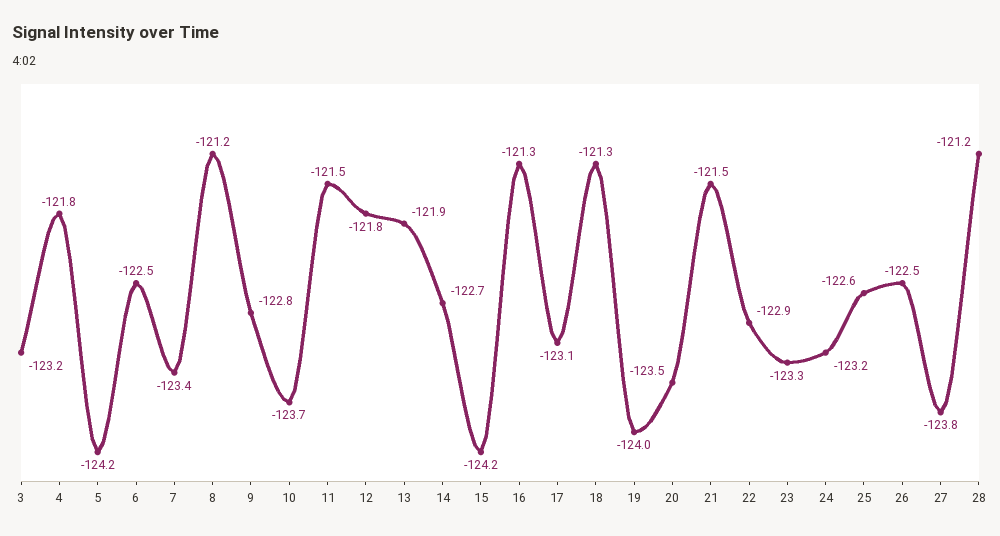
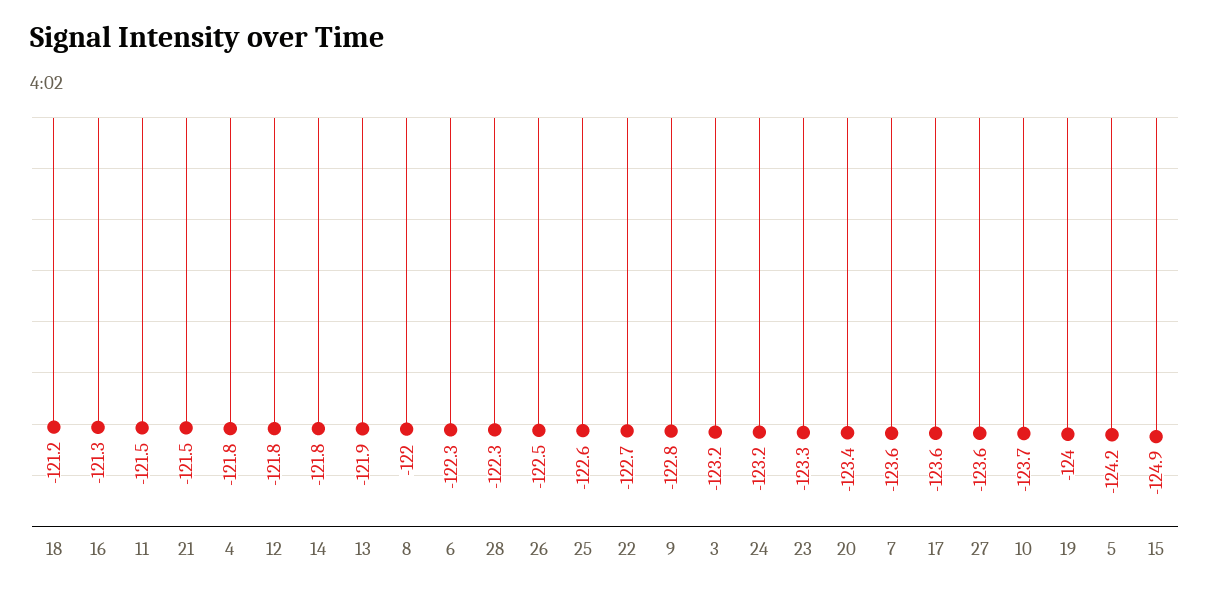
  {
    "3": -123.2,
    "4": -121.8,
    "5": -124.2,
-   "6": -122.5,
+   "6": -122.3,
-   "7": -123.4,
+   "7": -123.6,
-   "8": -121.2,
+   "8": -122,
    "9": -122.8,
    "10": -123.7,
    "11": -121.5,
    "12": -121.8,
    "13": -121.9,
-   "14": -122.7,
+   "14": -121.8,
-   "15": -124.2,
+   "15": -124.9,
    "16": -121.3,
-   "17": -123.1,
+   "17": -123.6,
-   "18": -121.3,
+   "18": -121.2,
    "19": -124,
-   "20": -123.5,
+   "20": -123.4,
    "21": -121.5,
-   "22": -122.9,
+   "22": -122.7,
    "23": -123.3,
    "24": -123.2,
    "25": -122.6,
    "26": -122.5,
-   "27": -123.8,
+   "27": -123.6,
-   "28": -121.2
+   "28": -122.3
  }

